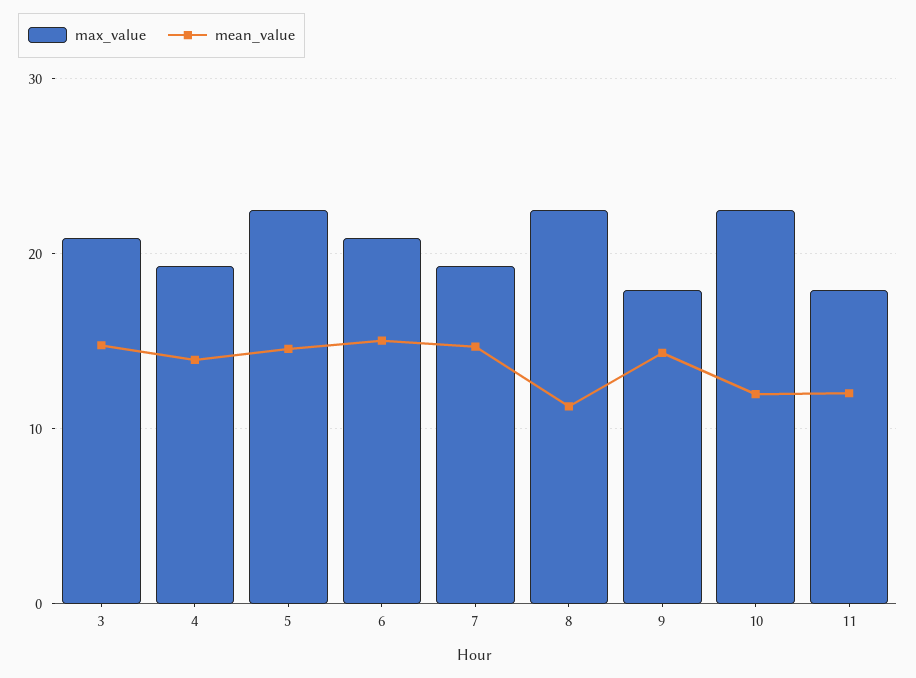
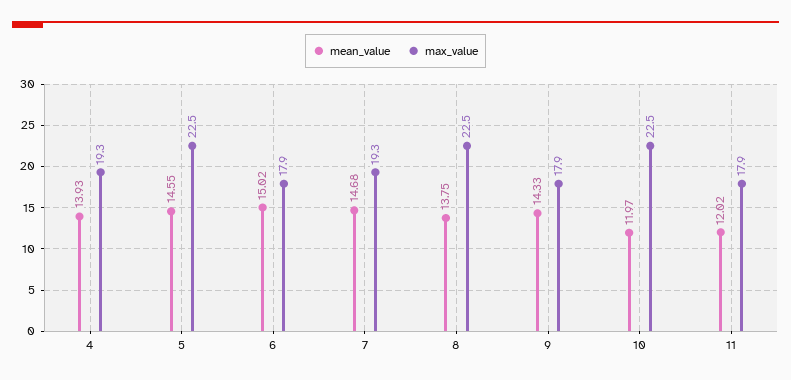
  {
    "max_value": {
-     "3": 21,
      "4": 19.3,
      "5": 22.5,
-     "6": 21,
+     "6": 17.9,
      "7": 19.3,
      "8": 22.5,
      "9": 17.9,
      "10": 22.5,
      "11": 17.9
    },
    "mean_value": {
-     "3": 15,
      "4": 13.93,
      "5": 14.55,
      "6": 15.02,
      "7": 14.68,
-     "8": 11,
+     "8": 13.75,
      "9": 14.33,
      "10": 11.97,
      "11": 12.02
    }
  }

